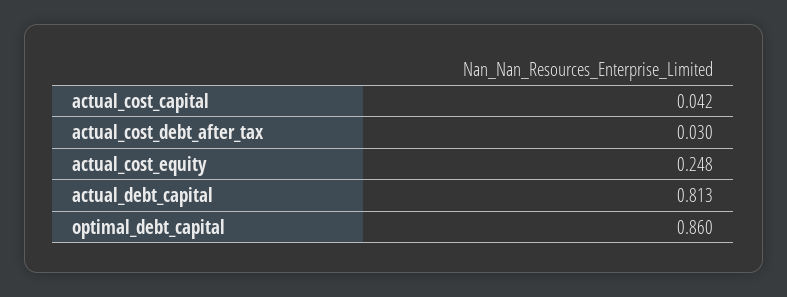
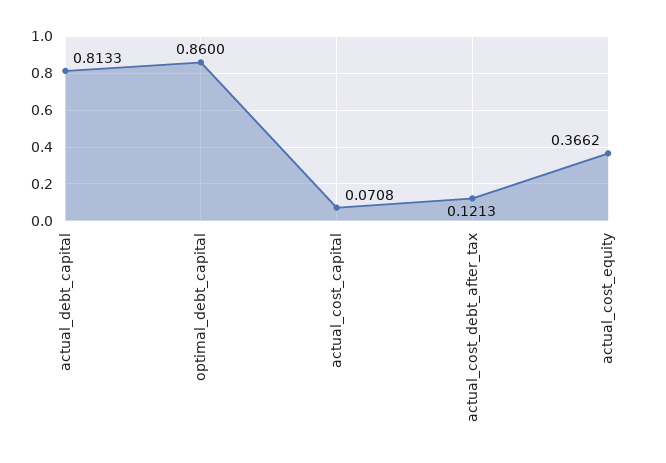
  {
-   "actual_cost_capital": 0.042,
+   "actual_cost_capital": 0.0708,
-   "actual_cost_debt_after_tax": 0.03,
+   "actual_cost_debt_after_tax": 0.1213,
-   "actual_cost_equity": 0.248,
+   "actual_cost_equity": 0.3662,
    "actual_debt_capital": 0.8133,
    "optimal_debt_capital": 0.86
  }

